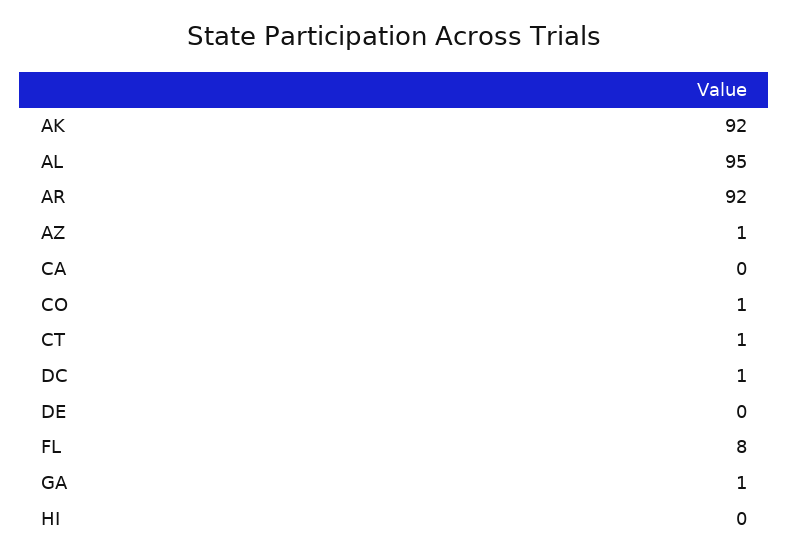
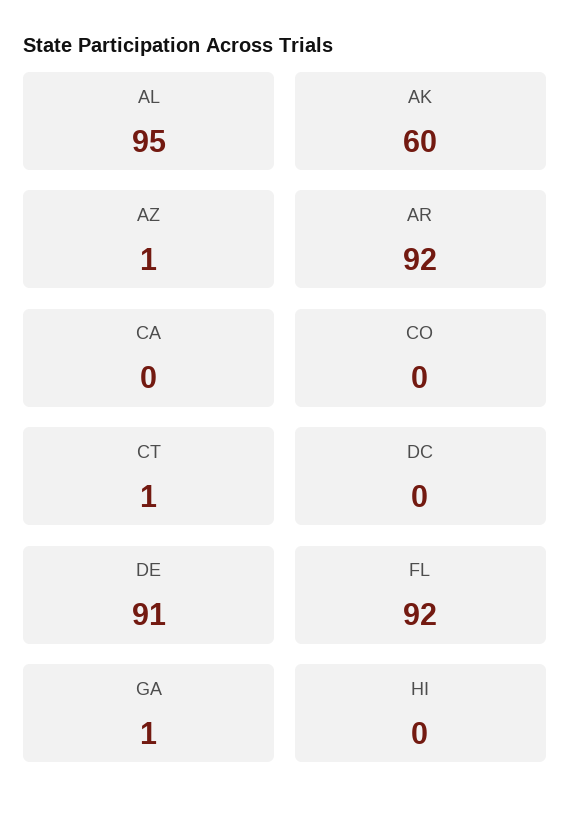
  {
-   "AK": 92,
+   "AK": 60,
    "AL": 95,
    "AR": 92,
    "AZ": 1,
    "CA": 0,
-   "CO": 1,
+   "CO": 0,
    "CT": 1,
-   "DC": 1,
+   "DC": 0,
-   "DE": 0,
+   "DE": 91,
-   "FL": 8,
+   "FL": 92,
    "GA": 1,
    "HI": 0
  }

